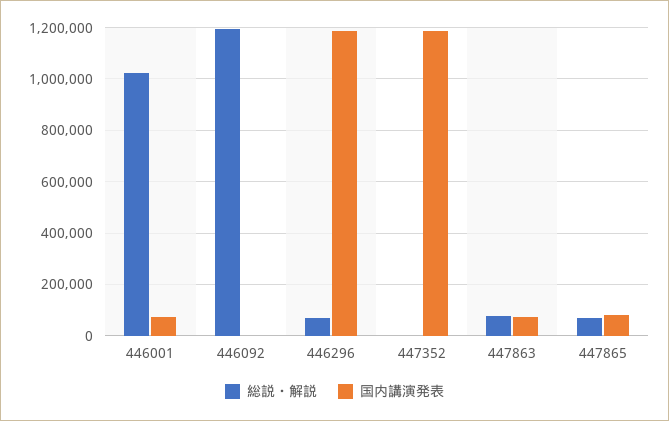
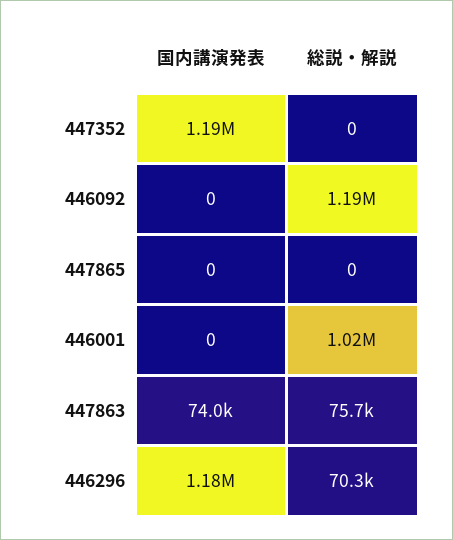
  {
    "総説・解説": {
      "446001": 1020000,
      "446092": 1190000,
      "446296": 70300,
      "447352": 0,
      "447863": 75700,
-     "447865": 75000
+     "447865": 0
    },
    "国内講演発表": {
-     "446001": 75000,
+     "446001": 0,
      "446092": 0,
      "446296": 1180000,
      "447352": 1190000,
      "447863": 74000,
-     "447865": 75000
+     "447865": 0
    }
  }

